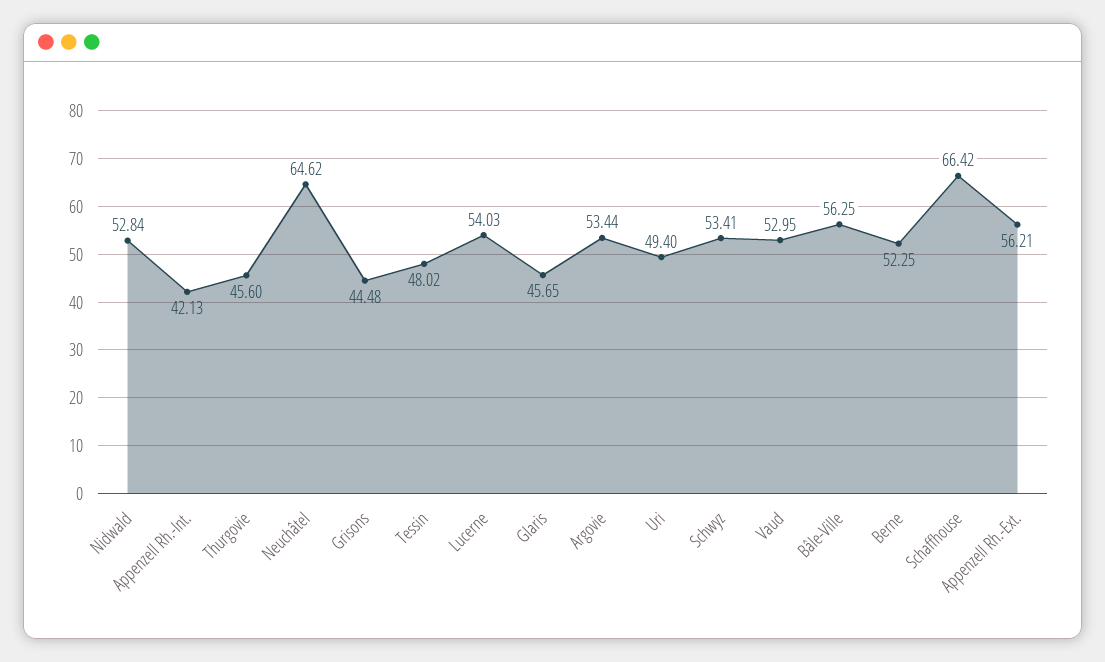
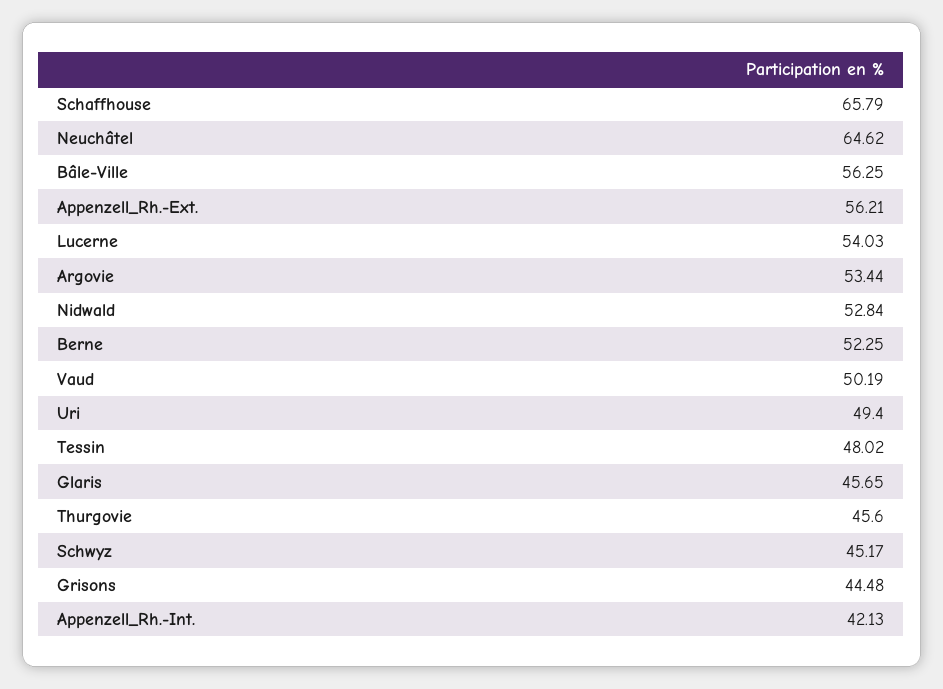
  {
    "Nidwald": 52.84,
    "Appenzell Rh.-Int.": 42.13,
    "Thurgovie": 45.6,
    "Neuchâtel": 64.62,
    "Grisons": 44.48,
    "Tessin": 48.02,
    "Lucerne": 54.03,
    "Glaris": 45.65,
    "Argovie": 53.44,
    "Uri": 49.4,
-   "Schwyz": 53.41,
+   "Schwyz": 45.17,
-   "Vaud": 52.95,
+   "Vaud": 50.19,
    "Bâle-Ville": 56.25,
    "Berne": 52.25,
-   "Schaffhouse": 66.42,
+   "Schaffhouse": 65.79,
    "Appenzell Rh.-Ext.": 56.21
  }

